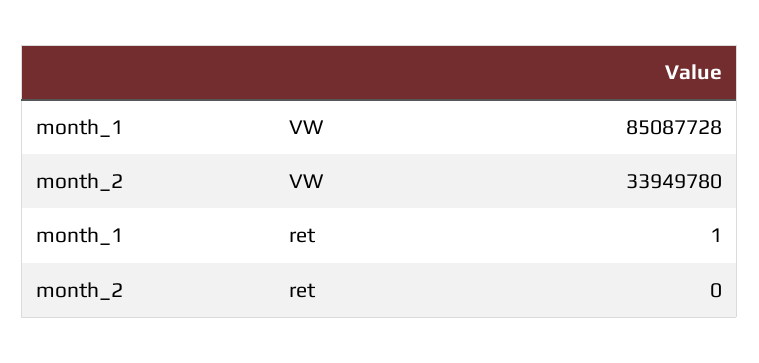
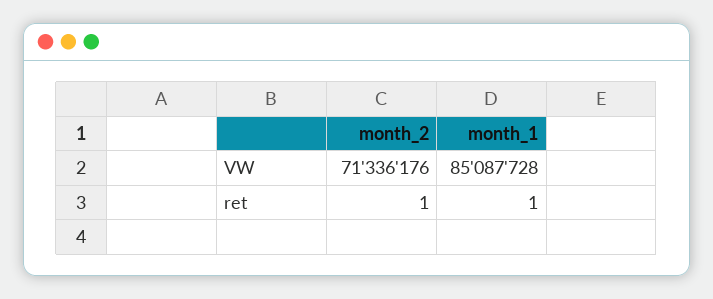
  {
    "month_1": {
      "VW": 85087728,
      "ret": 1
    },
    "month_2": {
-     "VW": 33949780,
+     "VW": 71336176,
-     "ret": 0
+     "ret": 1
    }
  }

